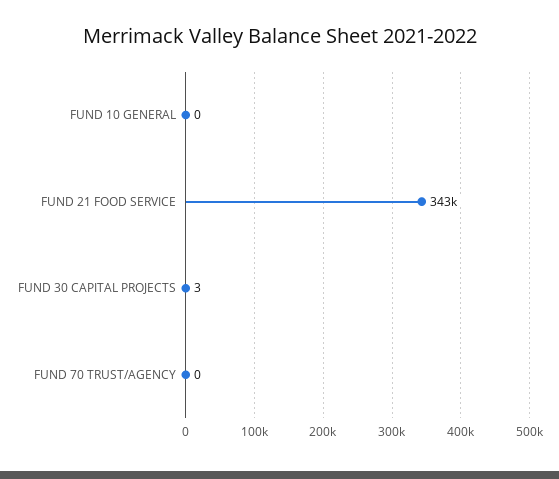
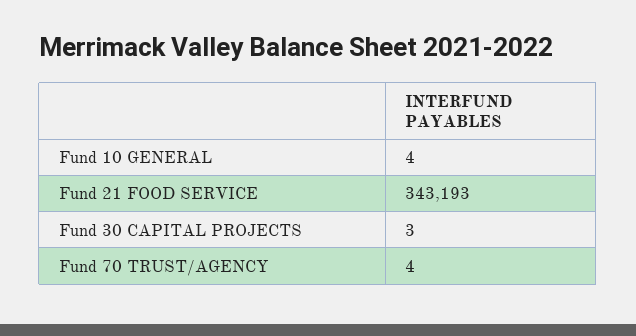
  {
-   "FUND 10 GENERAL": 0,
+   "FUND 10 GENERAL": 4,
    "FUND 21 FOOD SERVICE": 343193,
    "FUND 30 CAPITAL PROJECTS": 3,
-   "FUND 70 TRUST/AGENCY": 0
+   "FUND 70 TRUST/AGENCY": 4
  }

